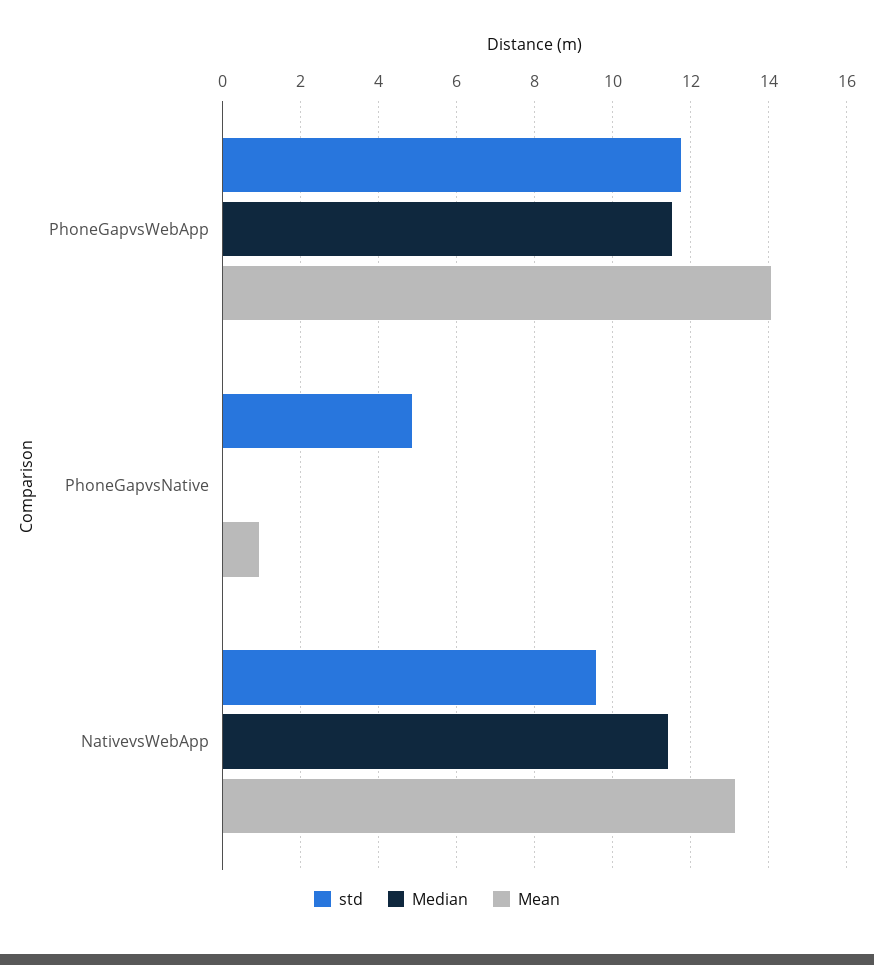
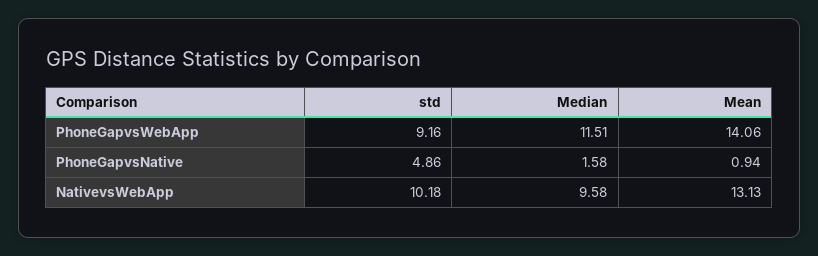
  {
    "std": {
-     "PhoneGapvsWebApp": 11.8,
+     "PhoneGapvsWebApp": 9.16,
      "PhoneGapvsNative": 4.86,
-     "NativevsWebApp": 9.6
+     "NativevsWebApp": 10.18
    },
    "Median": {
      "PhoneGapvsWebApp": 11.51,
-     "PhoneGapvsNative": 0,
+     "PhoneGapvsNative": 1.58,
-     "NativevsWebApp": 11.4
+     "NativevsWebApp": 9.58
    },
    "Mean": {
      "PhoneGapvsWebApp": 14.06,
      "PhoneGapvsNative": 0.94,
      "NativevsWebApp": 13.13
    }
  }

